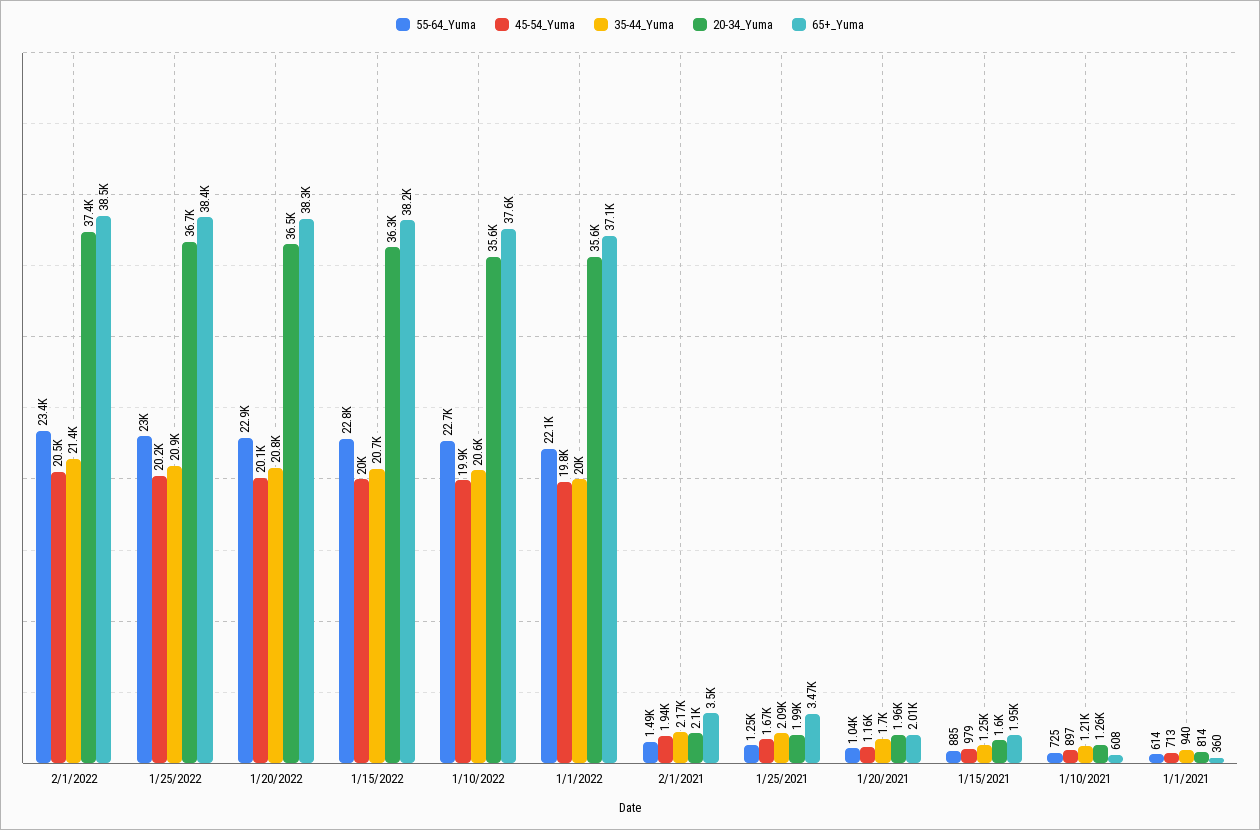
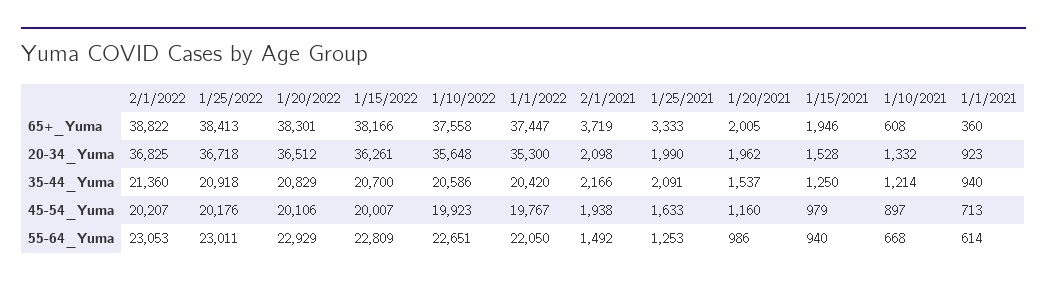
  {
    "55-64_Yuma": {
-     "2/1/2022": 23400,
+     "2/1/2022": 23053,
      "1/25/2022": 23011,
      "1/20/2022": 22929,
      "1/15/2022": 22809,
      "1/10/2022": 22651,
      "1/1/2022": 22050,
      "2/1/2021": 1492,
      "1/25/2021": 1253,
-     "1/20/2021": 1040,
+     "1/20/2021": 986,
-     "1/15/2021": 885,
+     "1/15/2021": 940,
-     "1/10/2021": 725,
+     "1/10/2021": 668,
      "1/1/2021": 614
    },
    "45-54_Yuma": {
-     "2/1/2022": 20500,
+     "2/1/2022": 20207,
      "1/25/2022": 20176,
      "1/20/2022": 20106,
      "1/15/2022": 20007,
      "1/10/2022": 19923,
      "1/1/2022": 19767,
      "2/1/2021": 1938,
-     "1/25/2021": 1670,
+     "1/25/2021": 1633,
      "1/20/2021": 1160,
      "1/15/2021": 979,
      "1/10/2021": 897,
      "1/1/2021": 713
    },
    "35-44_Yuma": {
      "2/1/2022": 21360,
      "1/25/2022": 20918,
      "1/20/2022": 20829,
      "1/15/2022": 20700,
      "1/10/2022": 20586,
-     "1/1/2022": 20000,
+     "1/1/2022": 20420,
      "2/1/2021": 2166,
      "1/25/2021": 2091,
-     "1/20/2021": 1700,
+     "1/20/2021": 1537,
      "1/15/2021": 1250,
      "1/10/2021": 1214,
      "1/1/2021": 940
    },
    "20-34_Yuma": {
-     "2/1/2022": 37400,
+     "2/1/2022": 36825,
      "1/25/2022": 36718,
      "1/20/2022": 36512,
      "1/15/2022": 36261,
      "1/10/2022": 35648,
-     "1/1/2022": 35600,
+     "1/1/2022": 35300,
      "2/1/2021": 2098,
      "1/25/2021": 1990,
      "1/20/2021": 1962,
-     "1/15/2021": 1600,
+     "1/15/2021": 1528,
-     "1/10/2021": 1260,
+     "1/10/2021": 1332,
-     "1/1/2021": 814
+     "1/1/2021": 923
    },
    "65+_Yuma": {
-     "2/1/2022": 38500,
+     "2/1/2022": 38822,
      "1/25/2022": 38413,
      "1/20/2022": 38301,
      "1/15/2022": 38166,
      "1/10/2022": 37558,
-     "1/1/2022": 37100,
+     "1/1/2022": 37447,
-     "2/1/2021": 3500,
+     "2/1/2021": 3719,
-     "1/25/2021": 3470,
+     "1/25/2021": 3333,
      "1/20/2021": 2005,
      "1/15/2021": 1946,
      "1/10/2021": 608,
      "1/1/2021": 360
    }
  }

